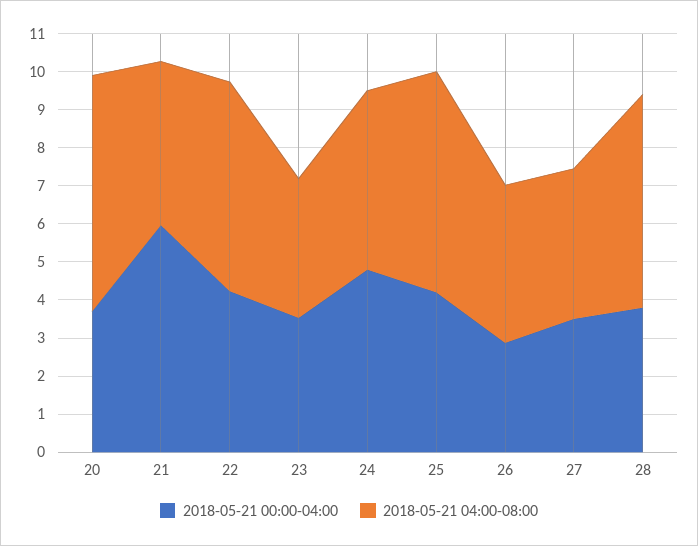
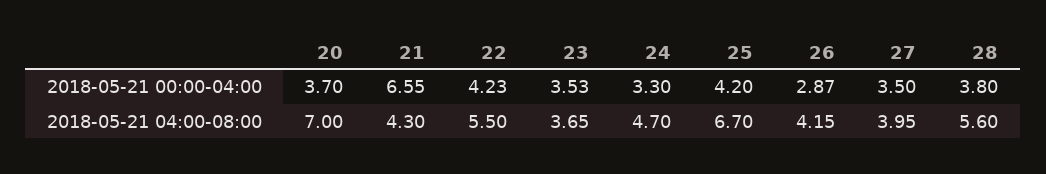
  {
    "2018-05-21 00:00-04:00": {
      "20": 3.7,
-     "21": 6,
+     "21": 6.55,
      "22": 4.23,
      "23": 3.53,
-     "24": 4.75,
+     "24": 3.3,
      "25": 4.2,
      "26": 2.87,
      "27": 3.5,
      "28": 3.8
    },
    "2018-05-21 04:00-08:00": {
-     "20": 6.25,
+     "20": 7,
      "21": 4.3,
      "22": 5.5,
      "23": 3.65,
      "24": 4.7,
-     "25": 5.75,
+     "25": 6.7,
      "26": 4.15,
      "27": 3.95,
      "28": 5.6
    }
  }

